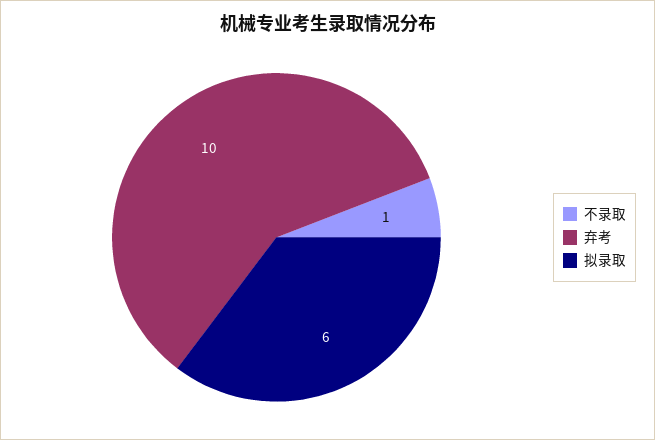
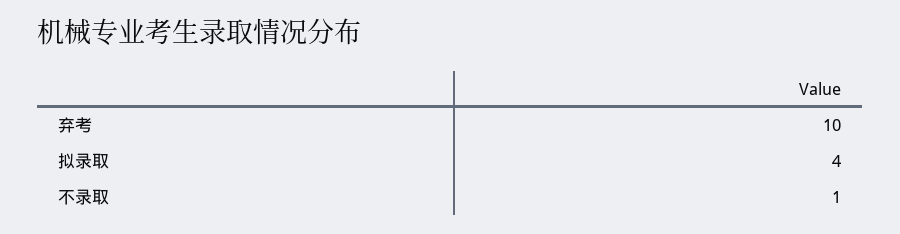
  {
    "不录取": 1,
    "弃考": 10,
-   "拟录取": 6
+   "拟录取": 4
  }

